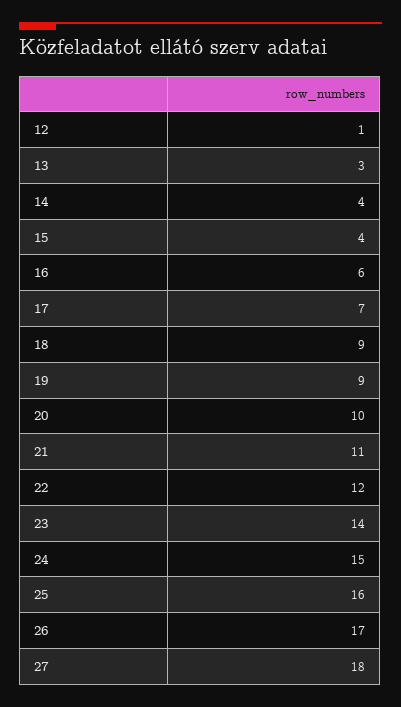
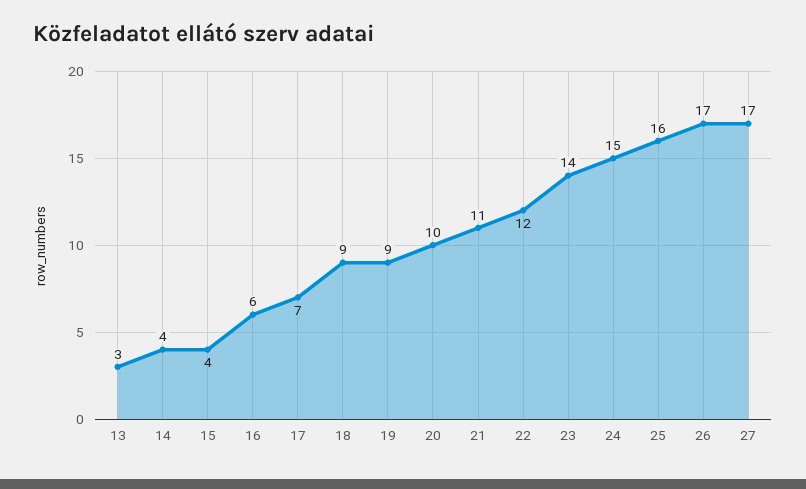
  {
-   "12": 1,
    "13": 3,
    "14": 4,
    "15": 4,
    "16": 6,
    "17": 7,
    "18": 9,
    "19": 9,
    "20": 10,
    "21": 11,
    "22": 12,
    "23": 14,
    "24": 15,
    "25": 16,
    "26": 17,
-   "27": 18
+   "27": 17
  }

